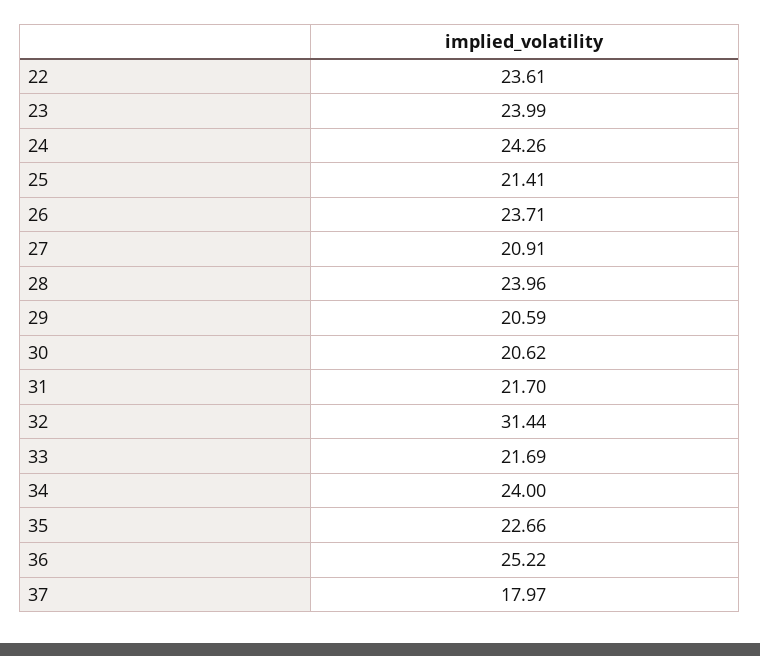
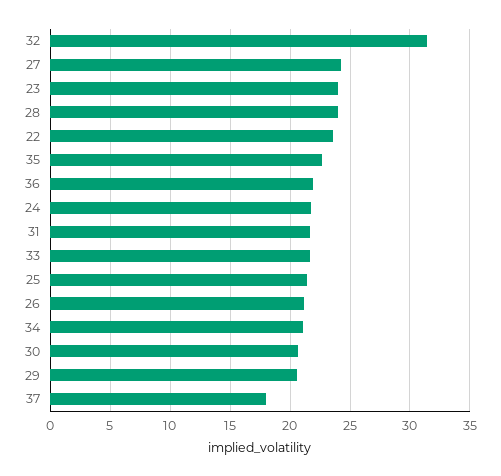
  {
    "22": 23.61,
    "23": 23.99,
-   "24": 24.26,
+   "24": 22,
    "25": 21.41,
-   "26": 23.71,
+   "26": 21,
-   "27": 20.91,
+   "27": 24,
    "28": 23.96,
    "29": 20.59,
    "30": 20.62,
    "31": 21.7,
    "32": 31.44,
    "33": 21.69,
-   "34": 24,
+   "34": 21,
    "35": 22.66,
-   "36": 25.22,
+   "36": 22,
    "37": 17.97
  }

